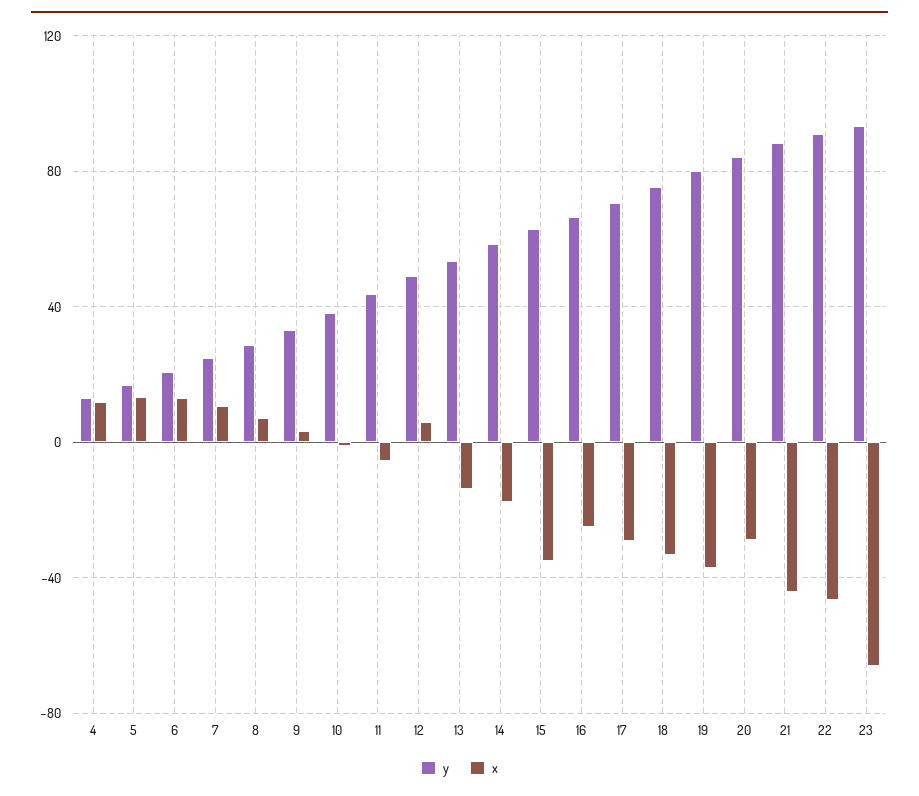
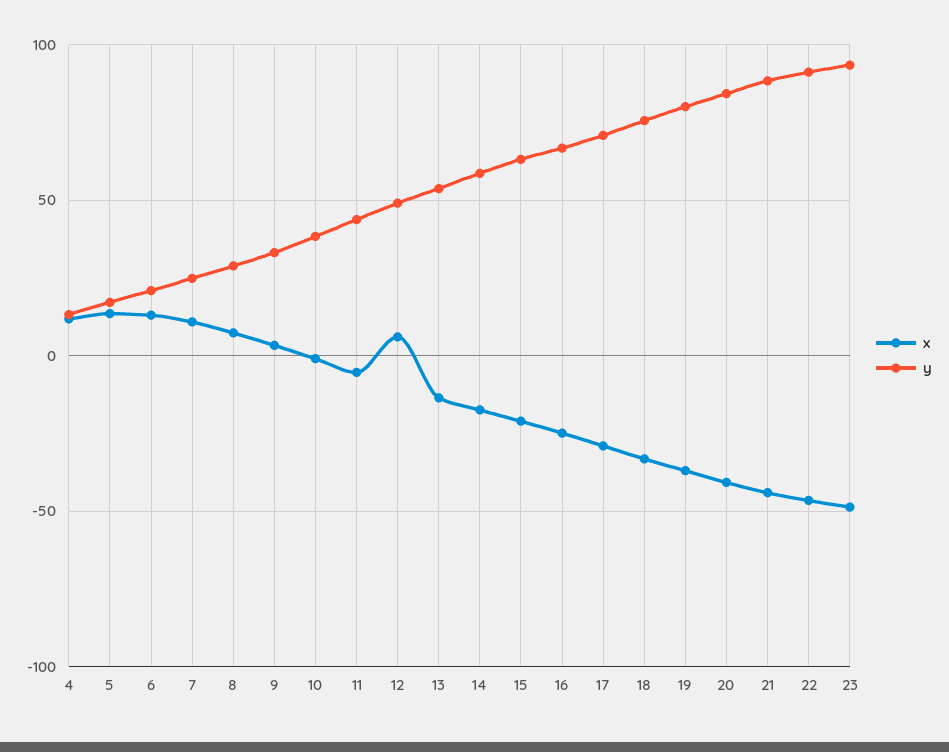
  {
    "y": {
      "4": 15,
      "5": 15,
      "6": 20,
      "7": 25,
      "8": 30,
      "9": 35,
      "10": 40,
      "11": 45,
      "12": 50,
      "13": 55,
      "14": 60,
      "15": 65,
      "16": 65,
      "17": 70,
      "18": 75,
      "19": 80,
      "20": 85,
      "21": 90,
      "22": 90,
      "23": 95
    },
    "x": {
      "4": 10,
      "5": 15,
      "6": 15,
      "7": 10,
      "8": 5,
      "9": 5,
      "10": 0,
      "11": -5,
      "12": 5,
      "13": -15,
      "14": -20,
-     "15": -35,
+     "15": -20,
      "16": -25,
      "17": -30,
      "18": -35,
      "19": -35,
-     "20": -30,
+     "20": -40,
      "21": -45,
      "22": -45,
-     "23": -65
+     "23": -50
    }
  }

